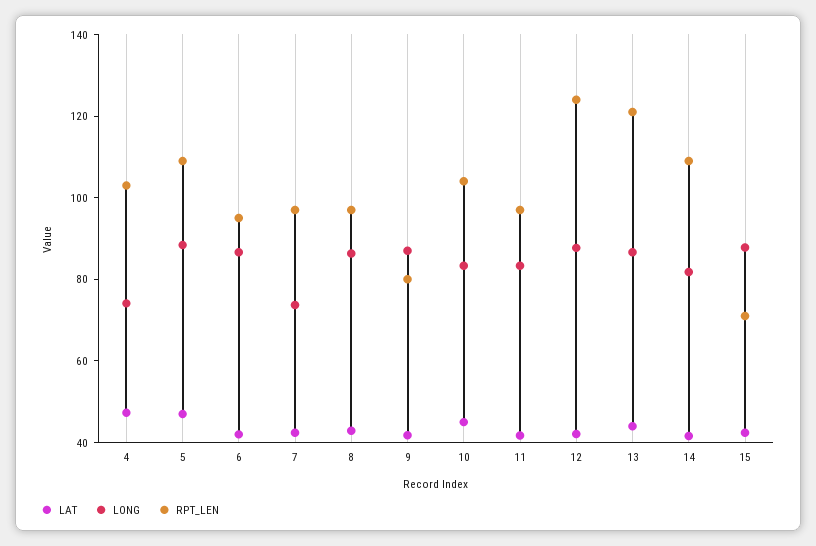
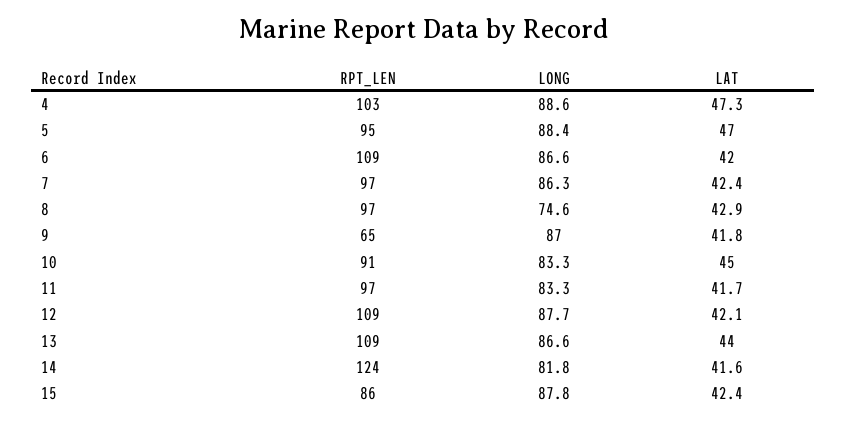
  {
    "LAT": {
      "4": 47.3,
      "5": 47,
      "6": 42,
      "7": 42.4,
      "8": 42.9,
      "9": 41.8,
      "10": 45,
      "11": 41.7,
      "12": 42.1,
      "13": 44,
      "14": 41.6,
      "15": 42.4
    },
    "LONG": {
-     "4": 75,
+     "4": 88.6,
      "5": 88.4,
      "6": 86.6,
-     "7": 75,
+     "7": 86.3,
-     "8": 85,
+     "8": 74.6,
      "9": 87,
      "10": 83.3,
      "11": 83.3,
      "12": 87.7,
      "13": 86.6,
      "14": 81.8,
      "15": 87.8
    },
    "RPT_LEN": {
      "4": 103,
-     "5": 110,
+     "5": 95,
-     "6": 95,
+     "6": 109,
      "7": 97,
      "8": 97,
-     "9": 80,
+     "9": 65,
-     "10": 105,
+     "10": 91,
      "11": 97,
-     "12": 125,
+     "12": 109,
-     "13": 120,
+     "13": 109,
-     "14": 110,
+     "14": 124,
-     "15": 70
+     "15": 86
    }
  }

